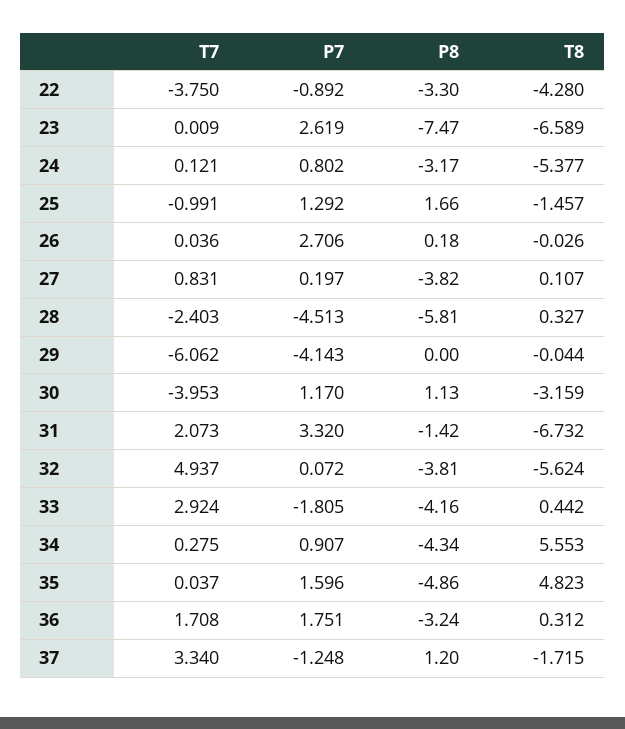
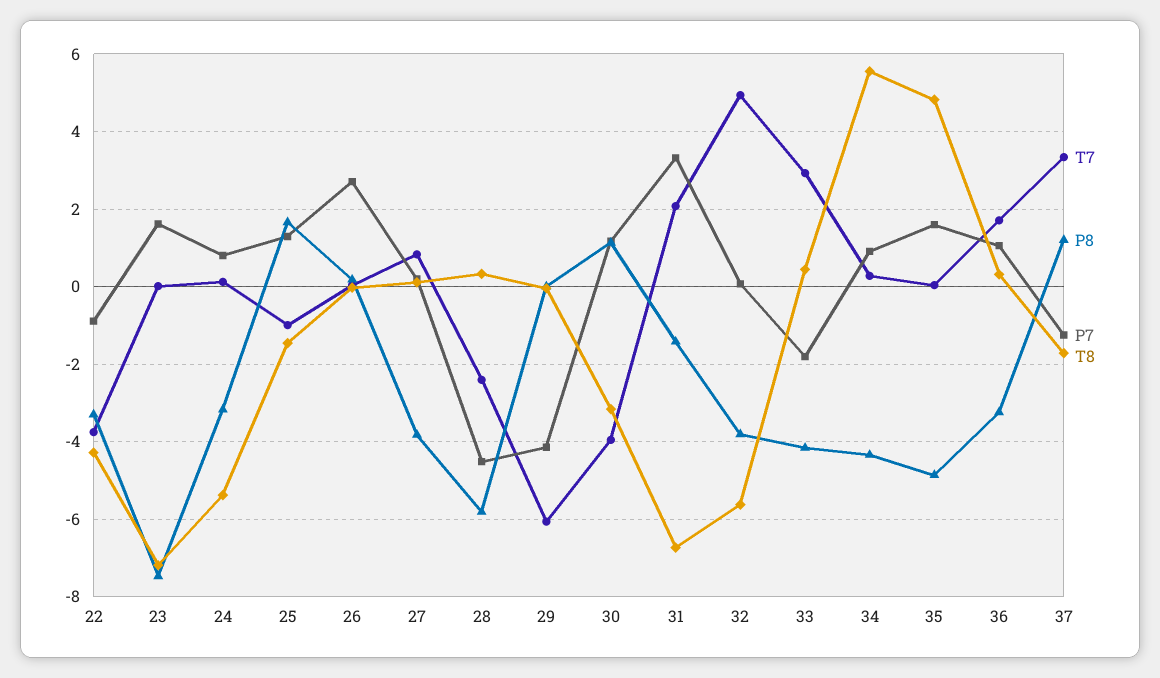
  {
    "T7": {
      "22": -3.75,
      "23": 0.009,
      "24": 0.121,
      "25": -0.991,
      "26": 0.036,
      "27": 0.831,
      "28": -2.403,
      "29": -6.062,
      "30": -3.953,
      "31": 2.073,
      "32": 4.937,
      "33": 2.924,
      "34": 0.275,
      "35": 0.037,
      "36": 1.708,
      "37": 3.34
    },
    "P7": {
      "22": -0.892,
-     "23": 2.619,
+     "23": 1.6,
      "24": 0.802,
      "25": 1.292,
      "26": 2.706,
      "27": 0.197,
      "28": -4.513,
      "29": -4.143,
      "30": 1.17,
      "31": 3.32,
      "32": 0.072,
      "33": -1.805,
      "34": 0.907,
      "35": 1.596,
-     "36": 1.751,
+     "36": 1,
      "37": -1.248
    },
    "P8": {
      "22": -3.3,
      "23": -7.47,
      "24": -3.17,
      "25": 1.66,
      "26": 0.18,
      "27": -3.82,
      "28": -5.81,
      "29": 0,
      "30": 1.13,
      "31": -1.42,
      "32": -3.81,
      "33": -4.16,
      "34": -4.34,
      "35": -4.86,
      "36": -3.24,
      "37": 1.2
    },
    "T8": {
      "22": -4.28,
-     "23": -6.589,
+     "23": -7.2,
      "24": -5.377,
      "25": -1.457,
      "26": -0.026,
      "27": 0.107,
      "28": 0.327,
      "29": -0.044,
      "30": -3.159,
      "31": -6.732,
      "32": -5.624,
      "33": 0.442,
      "34": 5.553,
      "35": 4.823,
      "36": 0.312,
      "37": -1.715
    }
  }

